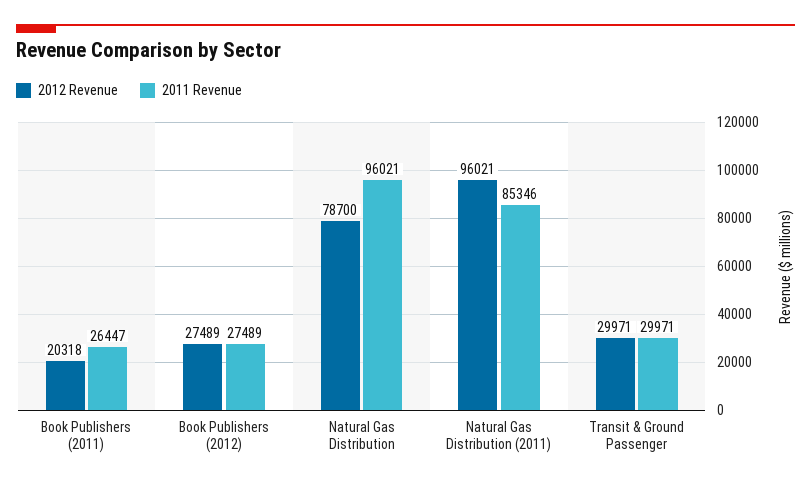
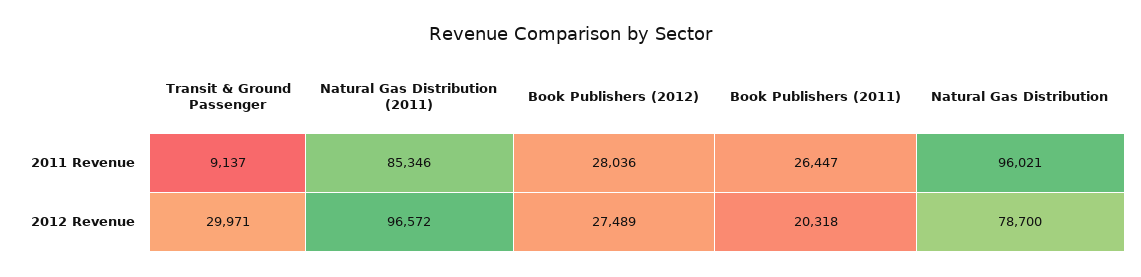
  {
    "2012 Revenue": {
      "Book Publishers (2011)": 20318,
      "Book Publishers (2012)": 27489,
      "Natural Gas Distribution": 78700,
-     "Natural Gas Distribution (2011)": 96021,
+     "Natural Gas Distribution (2011)": 96572,
      "Transit & Ground Passenger": 29971
    },
    "2011 Revenue": {
      "Book Publishers (2011)": 26447,
-     "Book Publishers (2012)": 27489,
+     "Book Publishers (2012)": 28036,
      "Natural Gas Distribution": 96021,
      "Natural Gas Distribution (2011)": 85346,
-     "Transit & Ground Passenger": 29971
+     "Transit & Ground Passenger": 9137
    }
  }

